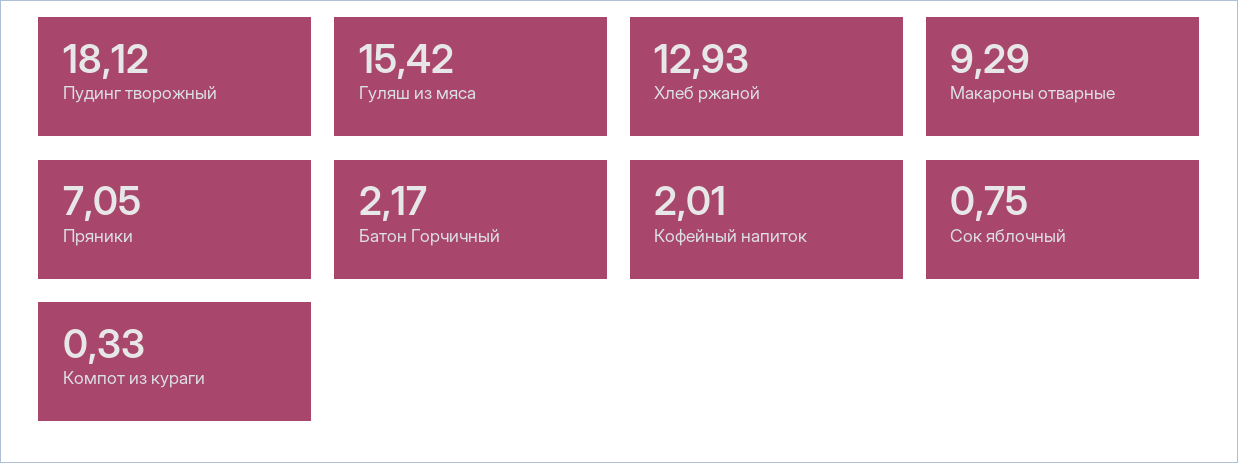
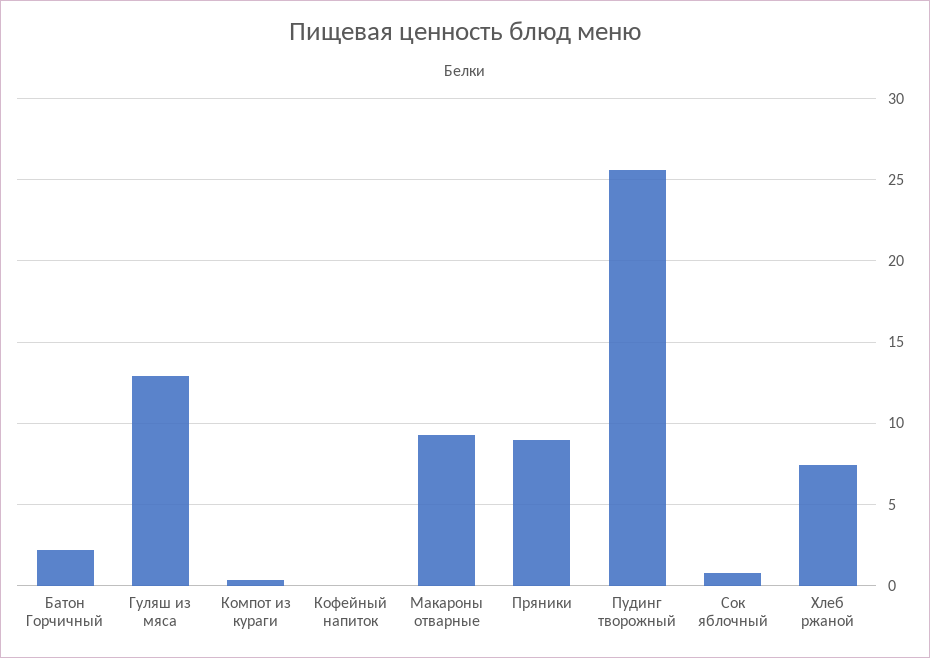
  {
-   "Пудинг творожный": 18.12,
+   "Пудинг творожный": 25.5,
-   "Гуляш из мяса": 15.42,
+   "Гуляш из мяса": 13,
-   "Хлеб ржаной": 12.93,
+   "Хлеб ржаной": 7.5,
    "Макароны отварные": 9.29,
-   "Пряники": 7.05,
+   "Пряники": 9,
    "Батон Горчичный": 2.17,
-   "Кофейный напиток": 2.01,
+   "Кофейный напиток": 0,
    "Сок яблочный": 0.75,
    "Компот из кураги": 0.33
  }

